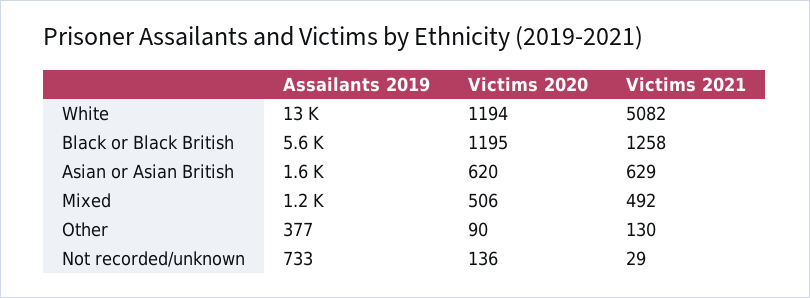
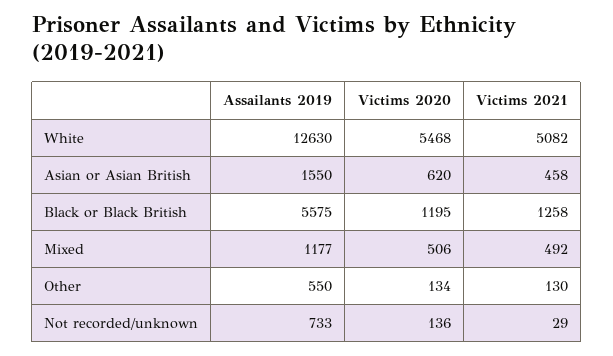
  {
    "Assailants 2019": {
      "White": 12630,
      "Black or Black British": 5575,
      "Asian or Asian British": 1550,
      "Mixed": 1177,
-     "Other": 377,
+     "Other": 550,
      "Not recorded/unknown": 733
    },
    "Victims 2020": {
-     "White": 1194,
+     "White": 5468,
      "Black or Black British": 1195,
      "Asian or Asian British": 620,
      "Mixed": 506,
-     "Other": 90,
+     "Other": 134,
      "Not recorded/unknown": 136
    },
    "Victims 2021": {
      "White": 5082,
      "Black or Black British": 1258,
-     "Asian or Asian British": 629,
+     "Asian or Asian British": 458,
      "Mixed": 492,
      "Other": 130,
      "Not recorded/unknown": 29
    }
  }

